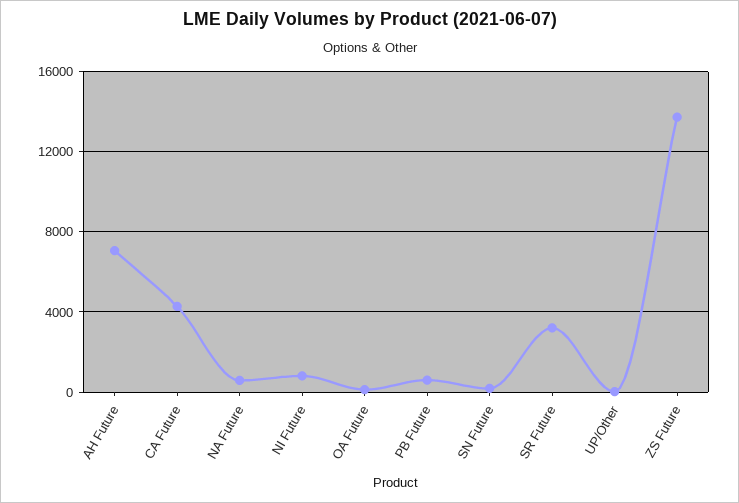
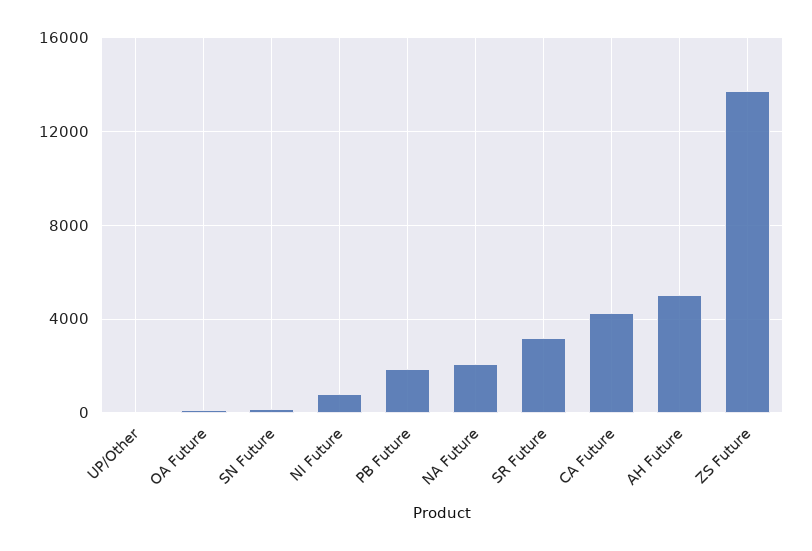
  {
-   "AH Future": 7000,
+   "AH Future": 5000,
    "CA Future": 4500,
-   "NA Future": 500,
+   "NA Future": 2000,
    "NI Future": 1000,
    "OA Future": 0,
-   "PB Future": 500,
+   "PB Future": 2000,
    "SN Future": 0,
    "SR Future": 3000,
    "UP/Other": 0,
    "ZS Future": 13500
  }

